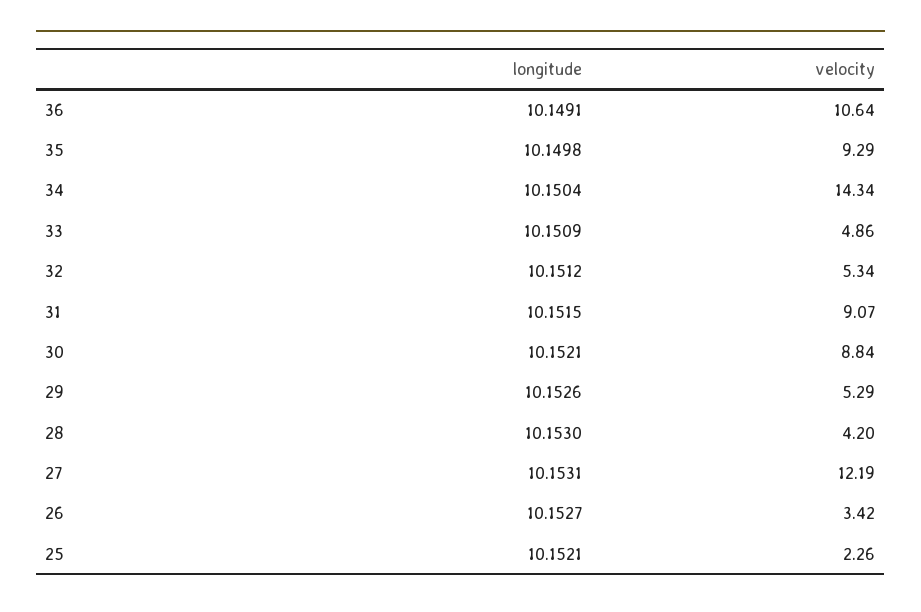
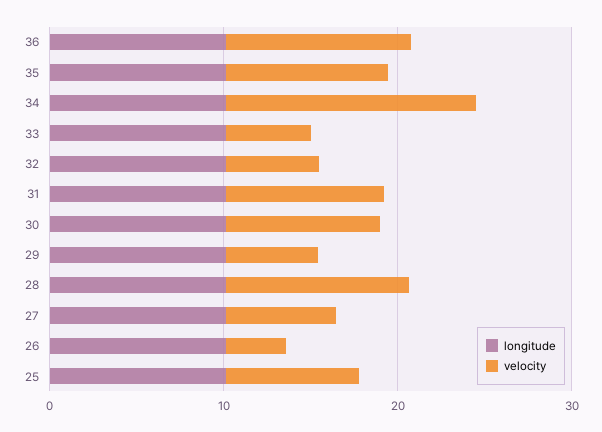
  {
    "longitude": {
      "36": 10.1491,
      "35": 10.1498,
      "34": 10.1504,
      "33": 10.1509,
      "32": 10.1512,
      "31": 10.1515,
      "30": 10.1521,
      "29": 10.1526,
      "28": 10.153,
      "27": 10.1531,
      "26": 10.1527,
      "25": 10.1521
    },
    "velocity": {
      "36": 10.64,
      "35": 9.29,
      "34": 14.34,
      "33": 4.86,
      "32": 5.34,
      "31": 9.07,
      "30": 8.84,
      "29": 5.29,
-     "28": 4.2,
+     "28": 10,
-     "27": 12.19,
+     "27": 6,
      "26": 3.42,
-     "25": 2.26
+     "25": 8
    }
  }

